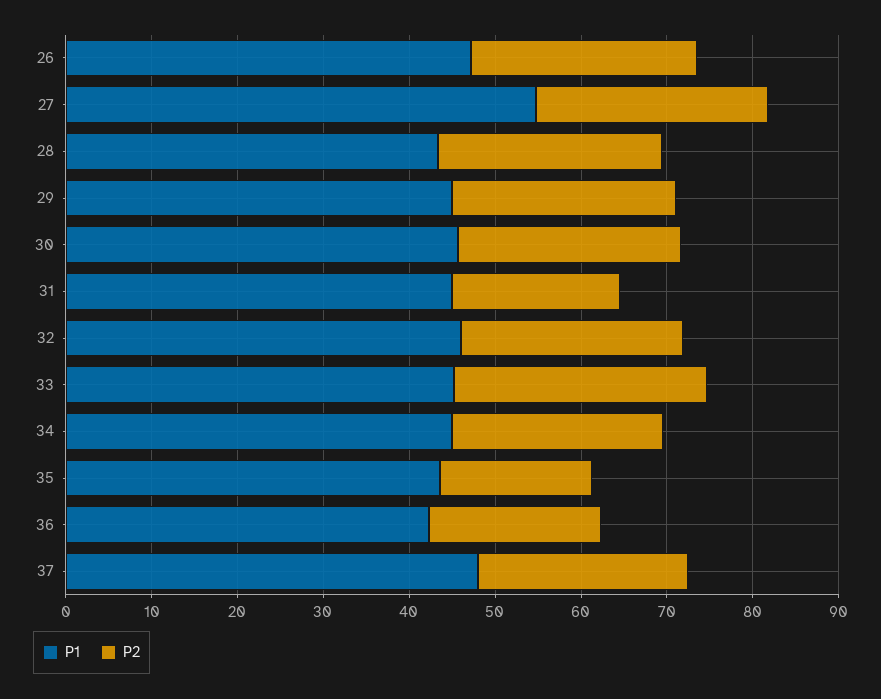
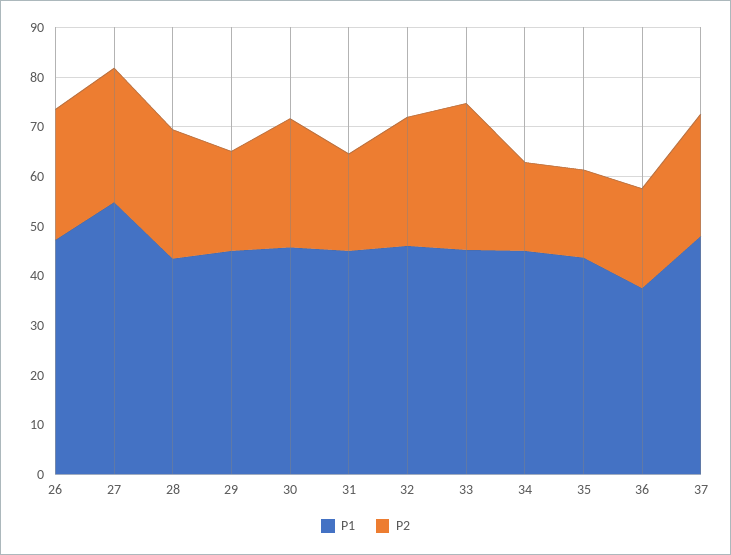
  {
    "P1": {
      "26": 48,
      "27": 54,
      "28": 44,
      "29": 46,
      "30": 46,
      "31": 46,
      "32": 46,
      "33": 46,
      "34": 46,
      "35": 44,
-     "36": 42,
+     "36": 38,
      "37": 48
    },
    "P2": {
      "26": 26,
      "27": 28,
      "28": 26,
-     "29": 26,
+     "29": 20,
      "30": 26,
      "31": 20,
      "32": 26,
      "33": 30,
-     "34": 24,
+     "34": 18,
      "35": 18,
      "36": 20,
      "37": 24
    }
  }

